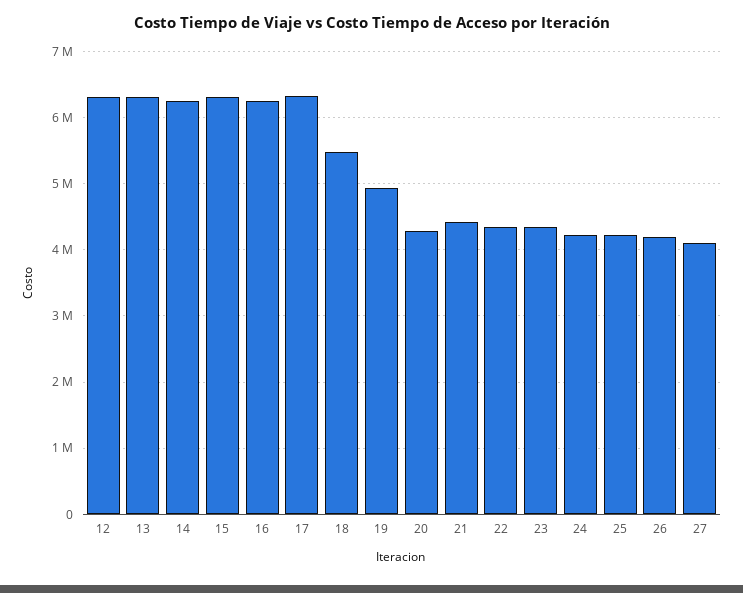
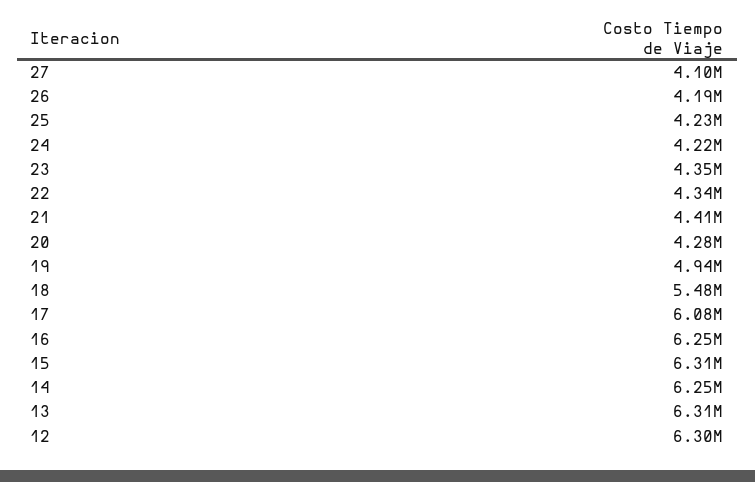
  {
    "12": 6300000,
    "13": 6310000,
    "14": 6250000,
    "15": 6310000,
    "16": 6250000,
-   "17": 6300000,
+   "17": 6080000,
    "18": 5480000,
    "19": 4940000,
    "20": 4280000,
    "21": 4410000,
    "22": 4340000,
    "23": 4350000,
    "24": 4220000,
    "25": 4230000,
    "26": 4190000,
    "27": 4100000
  }

